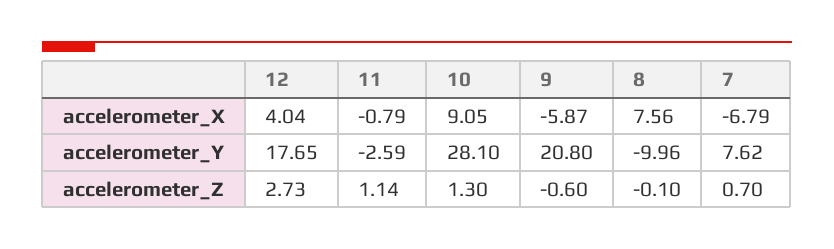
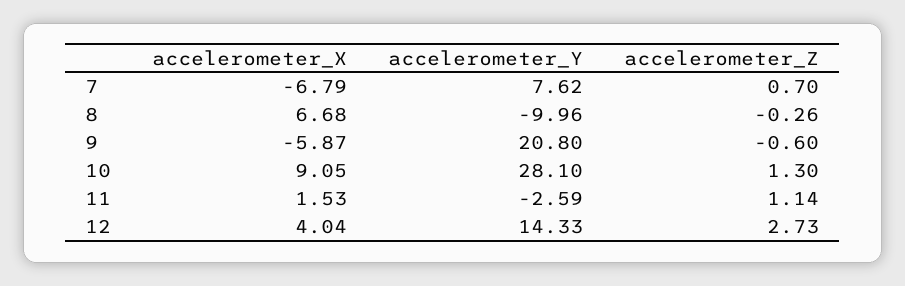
  {
    "12": {
      "accelerometer_X": 4.04,
-     "accelerometer_Y": 17.65,
+     "accelerometer_Y": 14.33,
      "accelerometer_Z": 2.73
    },
    "11": {
-     "accelerometer_X": -0.79,
+     "accelerometer_X": 1.53,
      "accelerometer_Y": -2.59,
      "accelerometer_Z": 1.14
    },
    "10": {
      "accelerometer_X": 9.05,
      "accelerometer_Y": 28.1,
      "accelerometer_Z": 1.3
    },
    "9": {
      "accelerometer_X": -5.87,
      "accelerometer_Y": 20.8,
      "accelerometer_Z": -0.6
    },
    "8": {
-     "accelerometer_X": 7.56,
+     "accelerometer_X": 6.68,
      "accelerometer_Y": -9.96,
-     "accelerometer_Z": -0.1
+     "accelerometer_Z": -0.26
    },
    "7": {
      "accelerometer_X": -6.79,
      "accelerometer_Y": 7.62,
      "accelerometer_Z": 0.7
    }
  }

